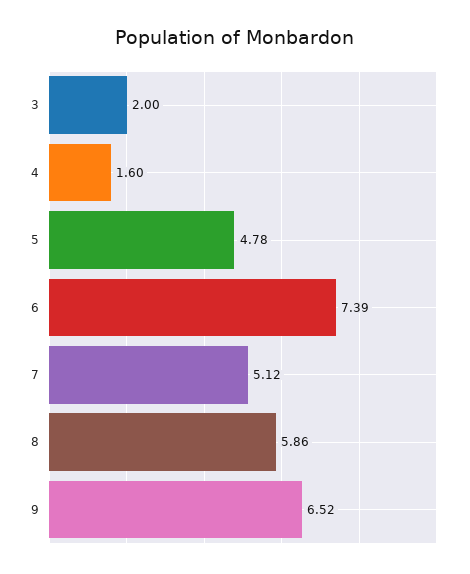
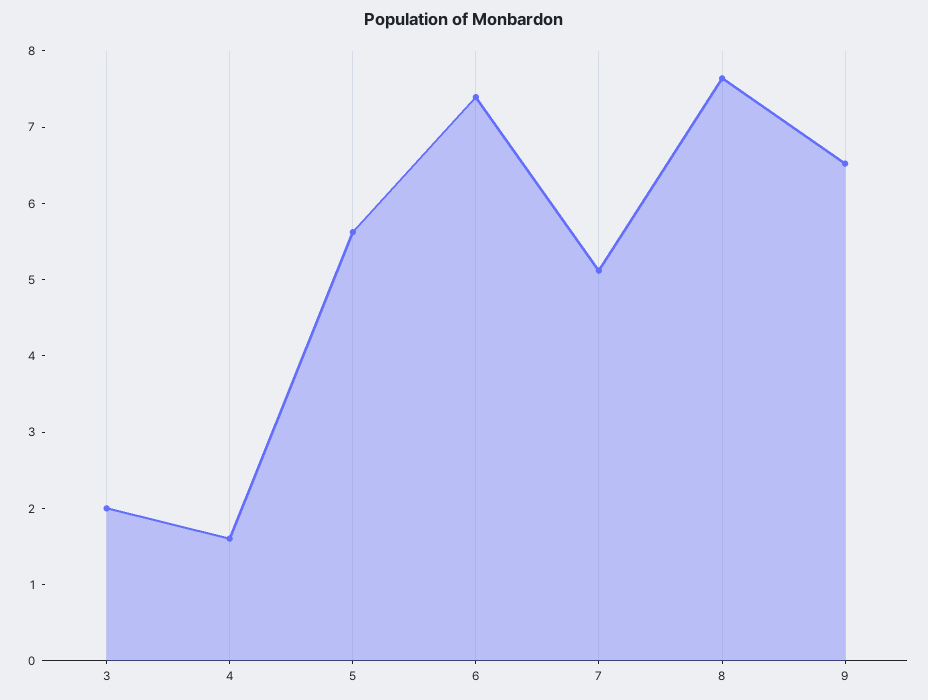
  {
    "3": 2,
    "4": 1.6,
-   "5": 4.78,
+   "5": 5.6,
    "6": 7.39,
    "7": 5.12,
-   "8": 5.86,
+   "8": 7.6,
    "9": 6.52
  }

